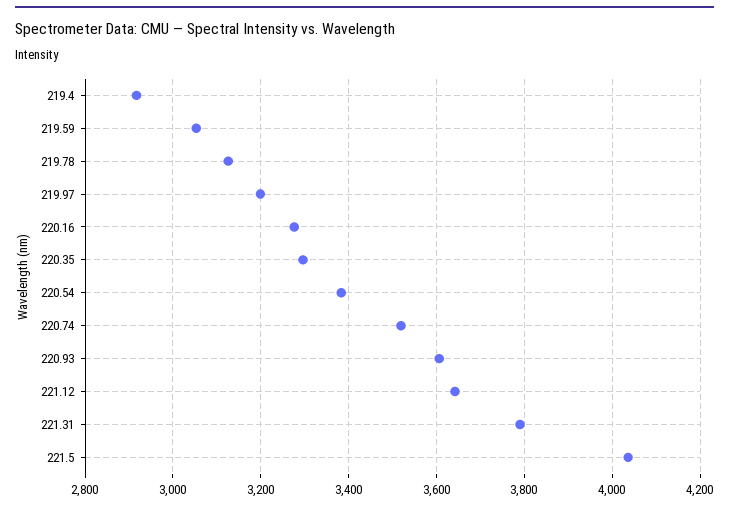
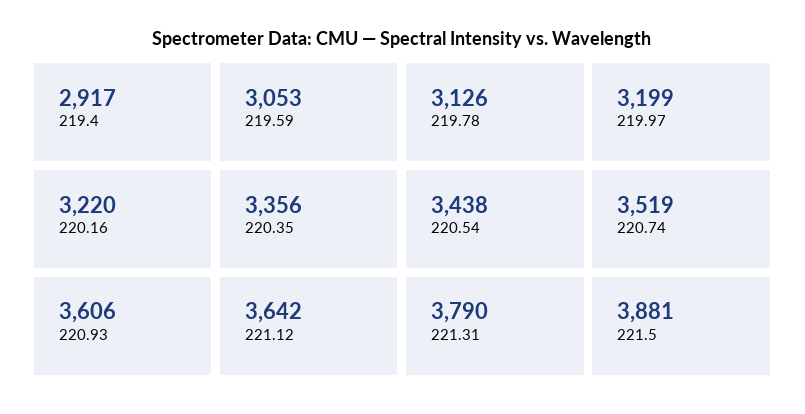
  {
    "219.4": 2917,
    "219.59": 3053,
    "219.78": 3126,
    "219.97": 3199,
-   "220.16": 3280,
+   "220.16": 3220,
-   "220.35": 3300,
+   "220.35": 3356,
-   "220.54": 3380,
+   "220.54": 3438,
    "220.74": 3519,
    "220.93": 3606,
    "221.12": 3642,
    "221.31": 3790,
-   "221.5": 4040
+   "221.5": 3881
  }

